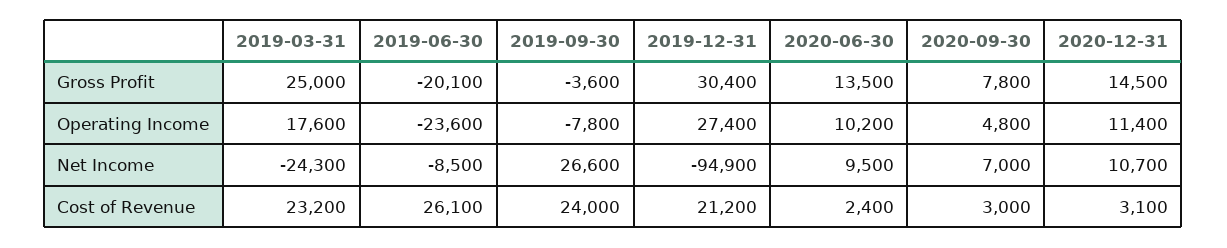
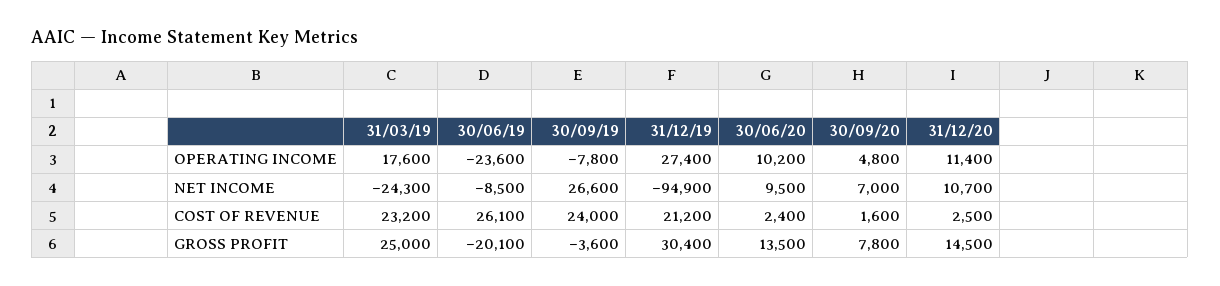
  {
    "2019-03-31": {
      "Gross Profit": 25000,
      "Operating Income": 17600,
      "Net Income": -24300,
      "Cost of Revenue": 23200
    },
    "2019-06-30": {
      "Gross Profit": -20100,
      "Operating Income": -23600,
      "Net Income": -8500,
      "Cost of Revenue": 26100
    },
    "2019-09-30": {
      "Gross Profit": -3600,
      "Operating Income": -7800,
      "Net Income": 26600,
      "Cost of Revenue": 24000
    },
    "2019-12-31": {
      "Gross Profit": 30400,
      "Operating Income": 27400,
      "Net Income": -94900,
      "Cost of Revenue": 21200
    },
    "2020-06-30": {
      "Gross Profit": 13500,
      "Operating Income": 10200,
      "Net Income": 9500,
      "Cost of Revenue": 2400
    },
    "2020-09-30": {
      "Gross Profit": 7800,
      "Operating Income": 4800,
      "Net Income": 7000,
-     "Cost of Revenue": 3000
+     "Cost of Revenue": 1600
    },
    "2020-12-31": {
      "Gross Profit": 14500,
      "Operating Income": 11400,
      "Net Income": 10700,
-     "Cost of Revenue": 3100
+     "Cost of Revenue": 2500
    }
  }

